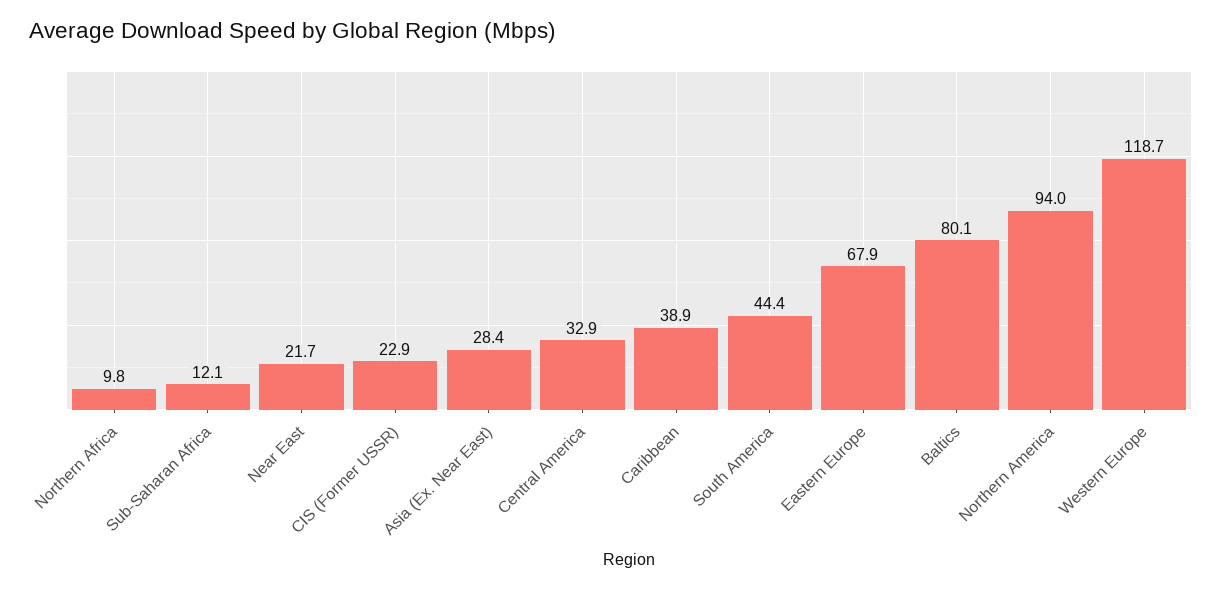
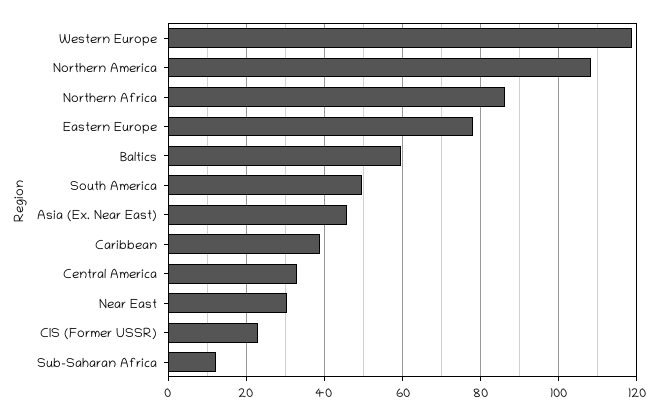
  {
-   "Northern Africa": 9.8,
+   "Northern Africa": 86,
    "Sub-Saharan Africa": 12.1,
-   "Near East": 21.7,
+   "Near East": 30,
    "CIS (Former USSR)": 22.9,
-   "Asia (Ex. Near East)": 28.4,
+   "Asia (Ex. Near East)": 46,
    "Central America": 32.9,
    "Caribbean": 38.9,
-   "South America": 44.4,
+   "South America": 50,
-   "Eastern Europe": 67.9,
+   "Eastern Europe": 78,
-   "Baltics": 80.1,
+   "Baltics": 60,
-   "Northern America": 94,
+   "Northern America": 108,
    "Western Europe": 118.7
  }

